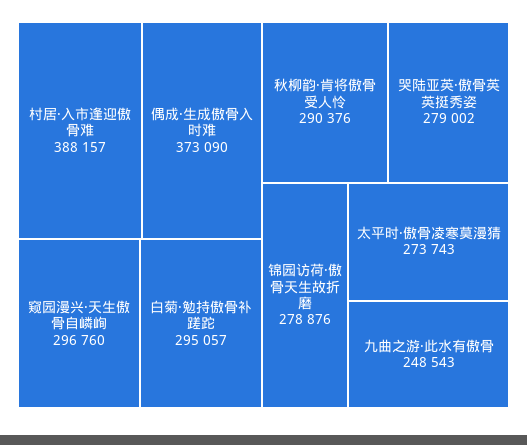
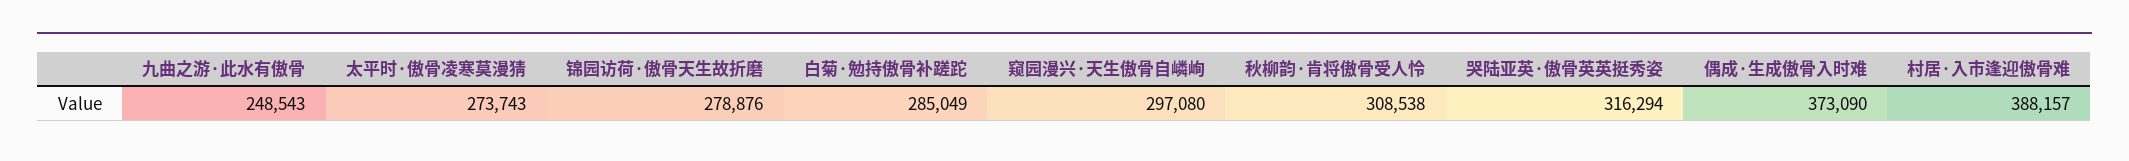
  {
    "村居·入市逢迎傲骨难": 388157,
    "偶成·生成傲骨入时难": 373090,
-   "窥园漫兴·天生傲骨自嶙峋": 296760,
+   "窥园漫兴·天生傲骨自嶙峋": 297080,
-   "白菊·勉持傲骨补蹉跎": 295057,
+   "白菊·勉持傲骨补蹉跎": 285049,
-   "秋柳韵·肯将傲骨受人怜": 290376,
+   "秋柳韵·肯将傲骨受人怜": 308538,
-   "哭陆亚英·傲骨英英挺秀姿": 279002,
+   "哭陆亚英·傲骨英英挺秀姿": 316294,
    "锦园访荷·傲骨天生故折磨": 278876,
    "太平时·傲骨凌寒莫漫猜": 273743,
    "九曲之游·此水有傲骨": 248543
  }

